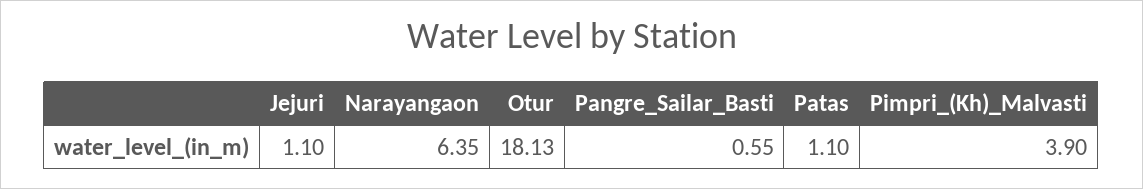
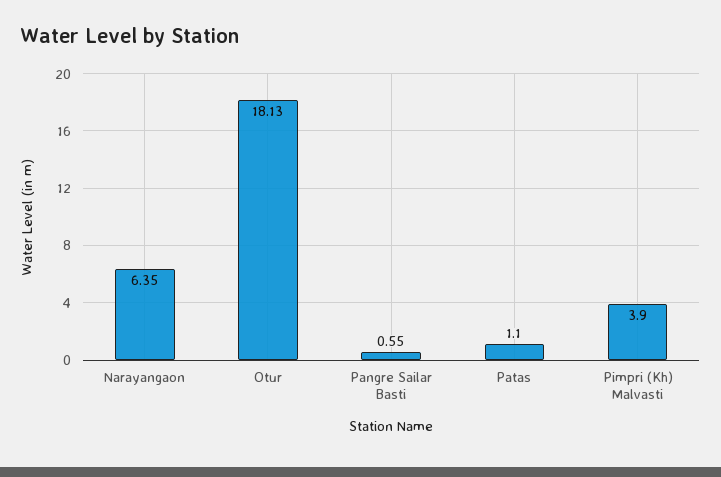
  {
-   "Jejuri": 1.1,
    "Narayangaon": 6.35,
    "Otur": 18.13,
    "Pangre_Sailar_Basti": 0.55,
    "Patas": 1.1,
    "Pimpri_(Kh)_Malvasti": 3.9
  }

